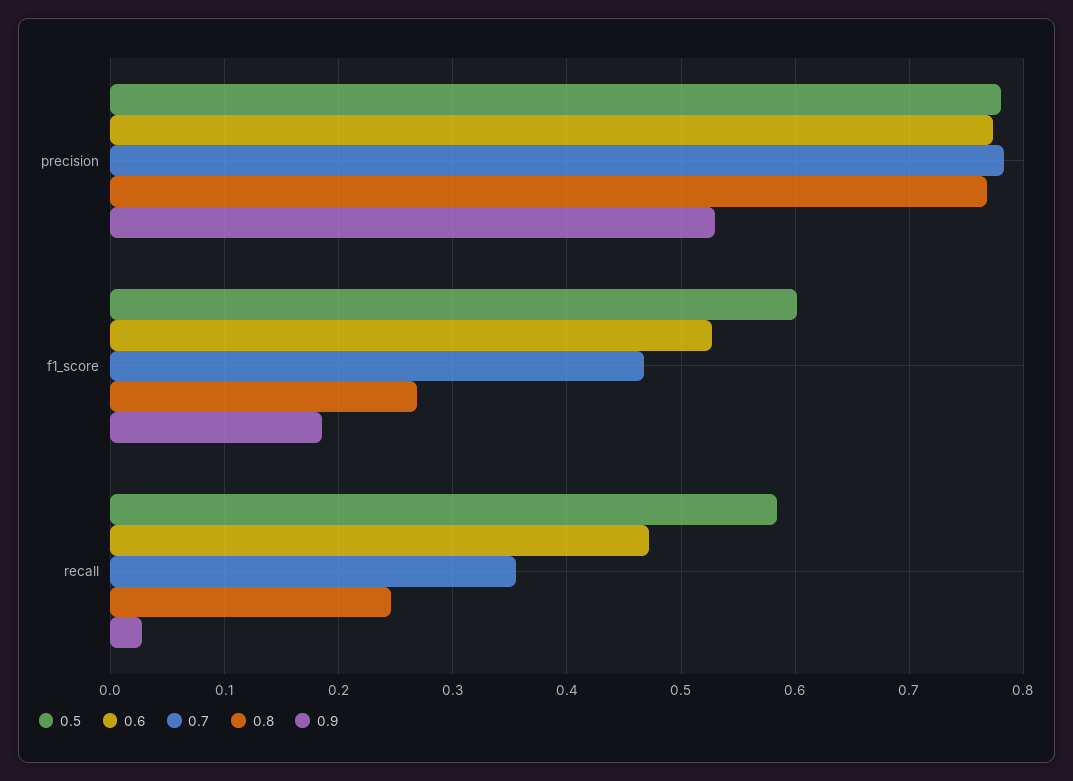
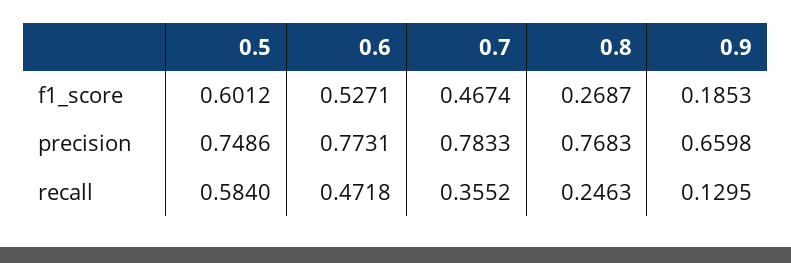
  {
    "0.5": {
-     "precision": 0.78,
+     "precision": 0.7486,
      "f1_score": 0.6012,
      "recall": 0.584
    },
    "0.6": {
      "precision": 0.7731,
      "f1_score": 0.5271,
      "recall": 0.4718
    },
    "0.7": {
      "precision": 0.7833,
      "f1_score": 0.4674,
      "recall": 0.3552
    },
    "0.8": {
      "precision": 0.7683,
      "f1_score": 0.2687,
      "recall": 0.2463
    },
    "0.9": {
-     "precision": 0.53,
+     "precision": 0.6598,
      "f1_score": 0.1853,
-     "recall": 0.03
+     "recall": 0.1295
    }
  }

